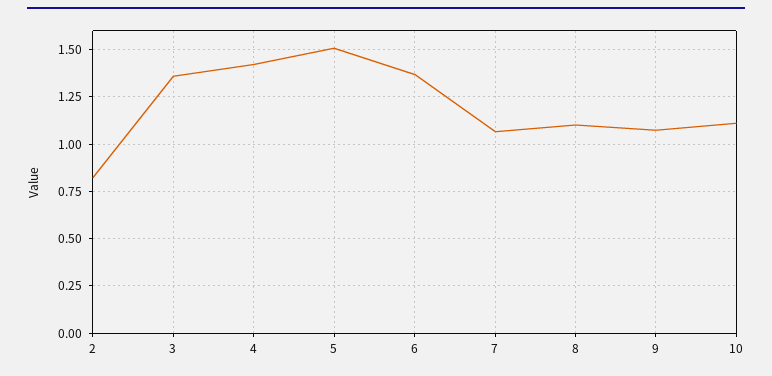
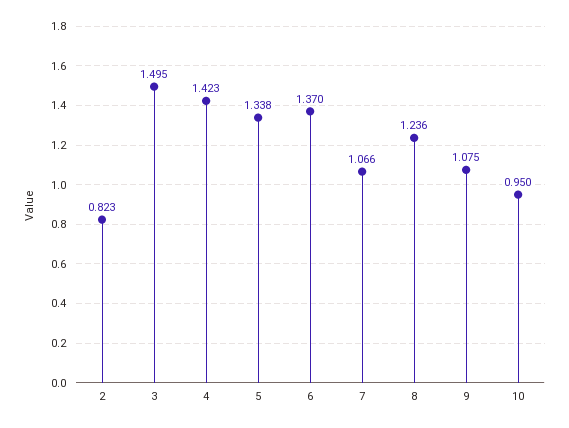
  {
    "2": 0.823,
-   "3": 1.35,
+   "3": 1.495,
    "4": 1.423,
-   "5": 1.5,
+   "5": 1.338,
    "6": 1.37,
    "7": 1.066,
-   "8": 1.1,
+   "8": 1.236,
    "9": 1.075,
-   "10": 1.1
+   "10": 0.95
  }

